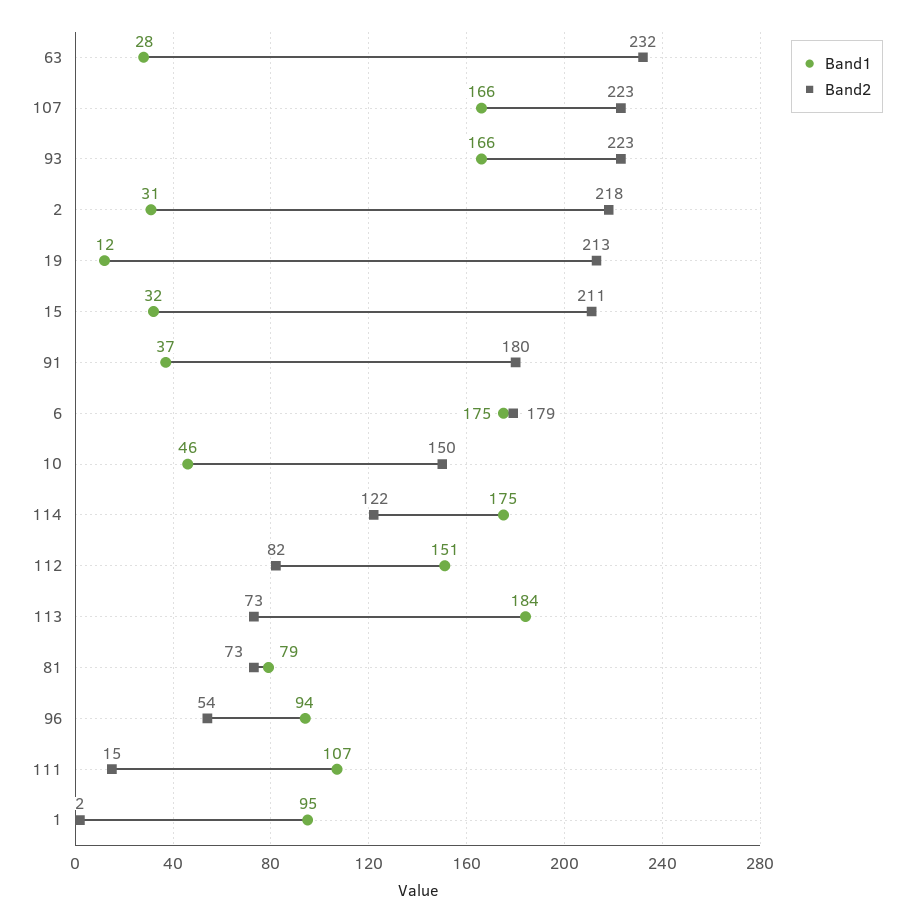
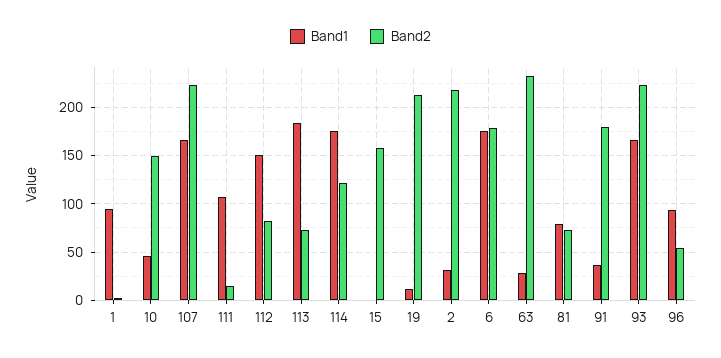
  {
    "Band1": {
      "63": 28,
      "107": 166,
      "93": 166,
      "2": 31,
      "19": 12,
-     "15": 32,
+     "15": 0,
      "91": 37,
      "6": 175,
      "10": 46,
      "114": 175,
      "112": 151,
      "113": 184,
      "81": 79,
      "96": 94,
      "111": 107,
      "1": 95
    },
    "Band2": {
      "63": 232,
      "107": 223,
      "93": 223,
      "2": 218,
      "19": 213,
-     "15": 211,
+     "15": 160,
      "91": 180,
      "6": 179,
      "10": 150,
      "114": 122,
      "112": 82,
      "113": 73,
      "81": 73,
      "96": 54,
      "111": 15,
      "1": 2
    }
  }

